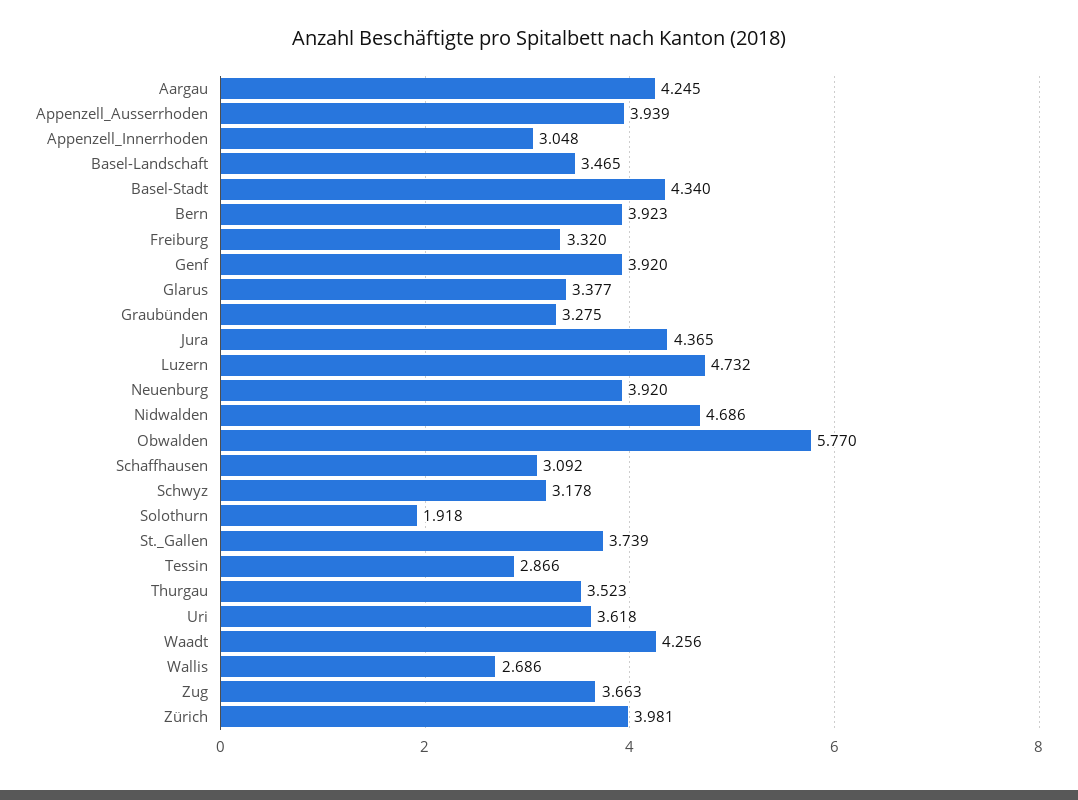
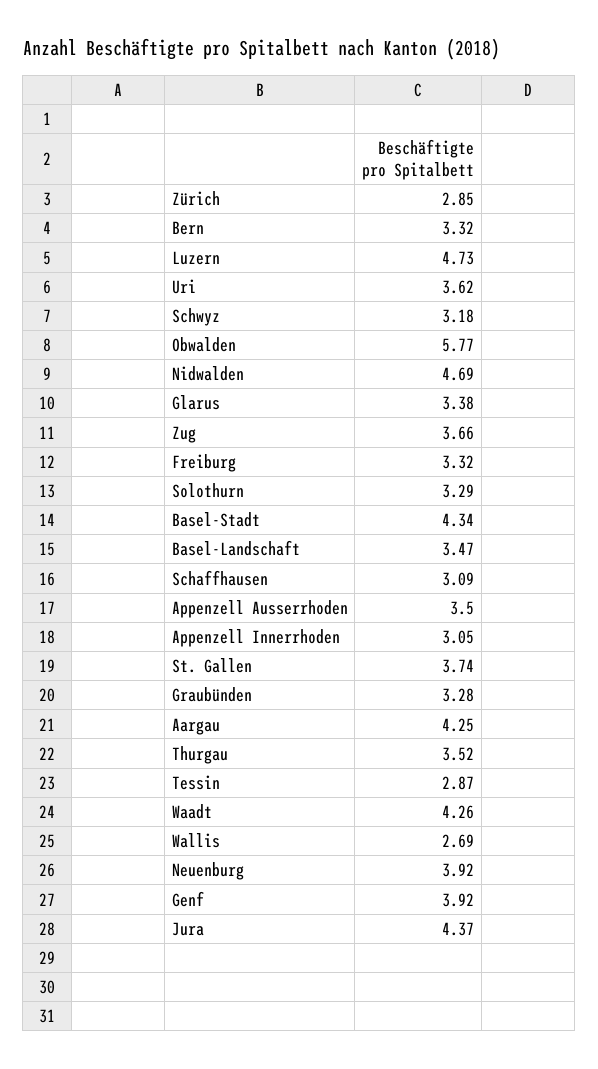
  {
    "Aargau": 4.245,
-   "Appenzell_Ausserrhoden": 3.939,
+   "Appenzell_Ausserrhoden": 3.5,
    "Appenzell_Innerrhoden": 3.048,
    "Basel-Landschaft": 3.465,
    "Basel-Stadt": 4.34,
-   "Bern": 3.923,
+   "Bern": 3.32,
    "Freiburg": 3.32,
    "Genf": 3.92,
    "Glarus": 3.377,
    "Graubünden": 3.275,
    "Jura": 4.365,
    "Luzern": 4.732,
    "Neuenburg": 3.92,
    "Nidwalden": 4.686,
    "Obwalden": 5.77,
    "Schaffhausen": 3.092,
    "Schwyz": 3.178,
-   "Solothurn": 1.918,
+   "Solothurn": 3.29,
    "St._Gallen": 3.739,
    "Tessin": 2.866,
    "Thurgau": 3.523,
    "Uri": 3.618,
    "Waadt": 4.256,
    "Wallis": 2.686,
    "Zug": 3.663,
-   "Zürich": 3.981
+   "Zürich": 2.85
  }

